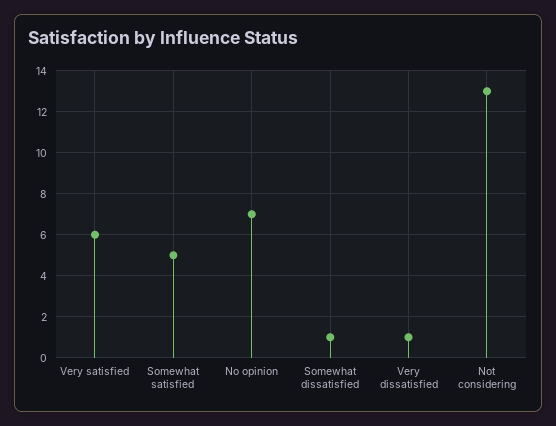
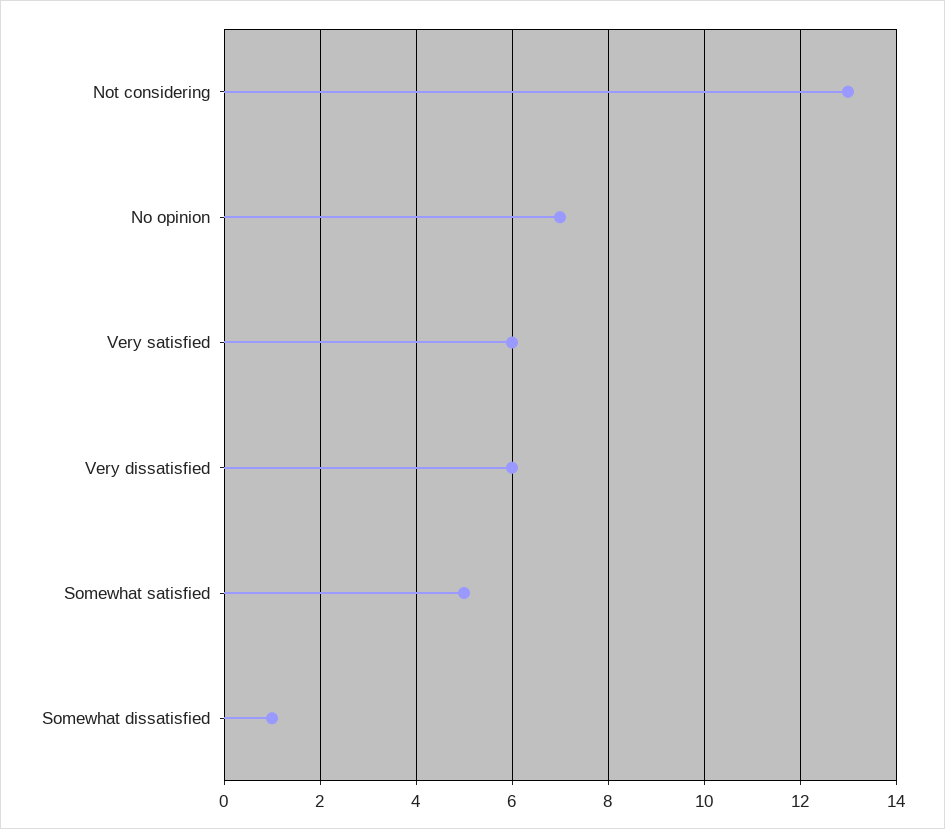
  {
    "Very satisfied": 6,
    "Somewhat satisfied": 5,
    "No opinion": 7,
    "Somewhat dissatisfied": 1,
-   "Very dissatisfied": 1,
+   "Very dissatisfied": 6,
    "Not considering": 13
  }

